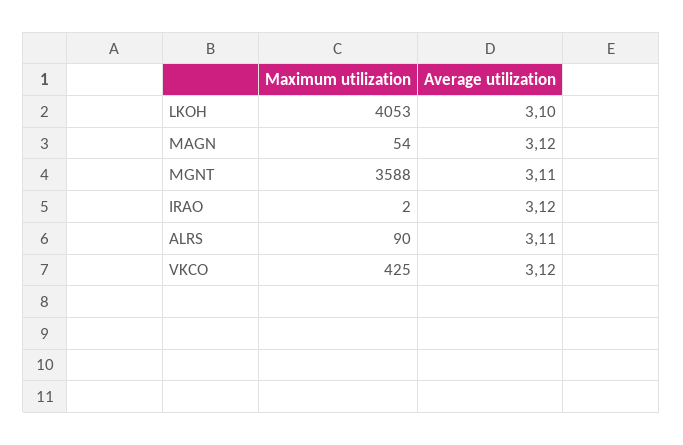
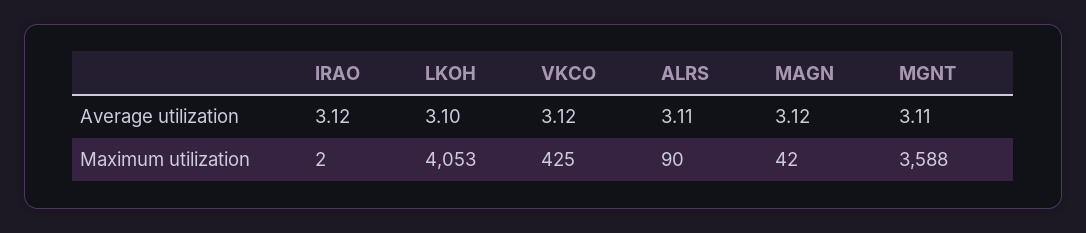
  {
    "Maximum utilization": {
      "LKOH": 4053,
-     "MAGN": 54,
+     "MAGN": 42,
      "MGNT": 3588,
      "IRAO": 2,
      "ALRS": 90,
      "VKCO": 425
    },
    "Average utilization": {
      "LKOH": 3.1,
      "MAGN": 3.12,
      "MGNT": 3.11,
      "IRAO": 3.12,
      "ALRS": 3.11,
      "VKCO": 3.12
    }
  }

